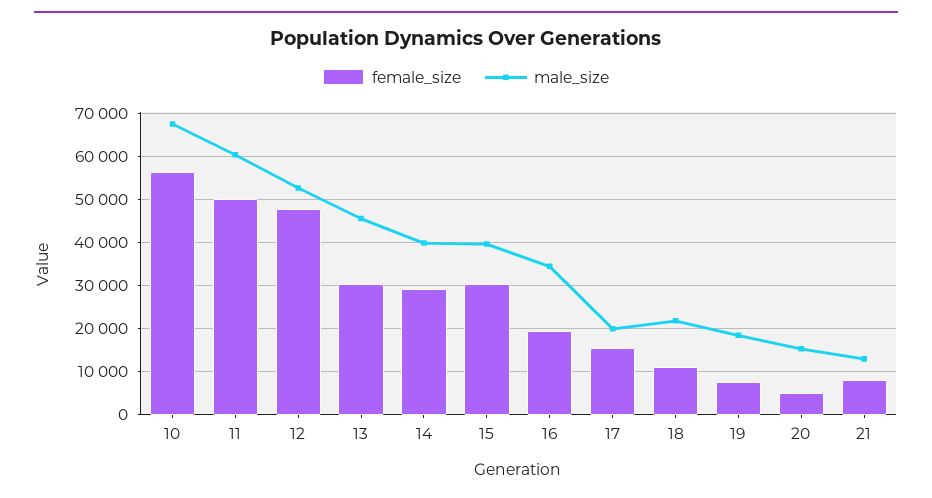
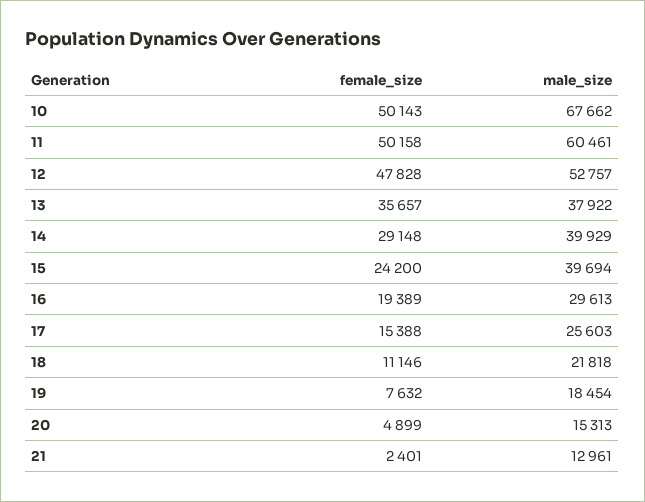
  {
    "female_size": {
-     "10": 56000,
+     "10": 50143,
      "11": 50158,
      "12": 47828,
-     "13": 30000,
+     "13": 35657,
      "14": 29148,
-     "15": 30000,
+     "15": 24200,
      "16": 19389,
      "17": 15388,
      "18": 11146,
      "19": 7632,
      "20": 4899,
-     "21": 8000
+     "21": 2401
    },
    "male_size": {
      "10": 67662,
      "11": 60461,
      "12": 52757,
-     "13": 46000,
+     "13": 37922,
      "14": 39929,
      "15": 39694,
-     "16": 34000,
+     "16": 29613,
-     "17": 20000,
+     "17": 25603,
      "18": 21818,
      "19": 18454,
      "20": 15313,
      "21": 12961
    }
  }

